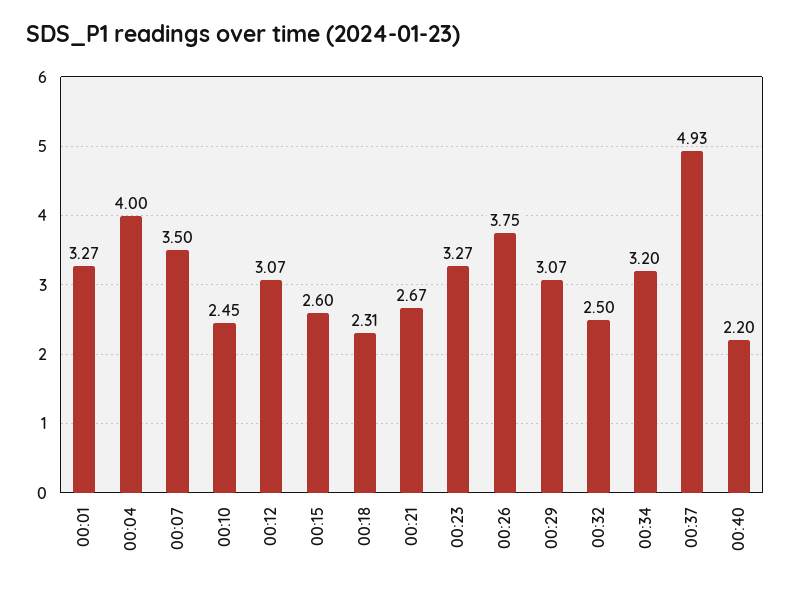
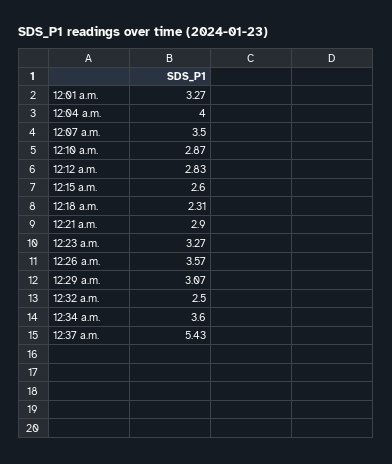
  {
    "00:01": 3.27,
    "00:04": 4,
    "00:07": 3.5,
-   "00:10": 2.45,
+   "00:10": 2.87,
-   "00:12": 3.07,
+   "00:12": 2.83,
    "00:15": 2.6,
    "00:18": 2.31,
-   "00:21": 2.67,
+   "00:21": 2.9,
    "00:23": 3.27,
-   "00:26": 3.75,
+   "00:26": 3.57,
    "00:29": 3.07,
    "00:32": 2.5,
-   "00:34": 3.2,
+   "00:34": 3.6,
-   "00:37": 4.93,
+   "00:37": 5.43
-   "00:40": 2.2
  }

